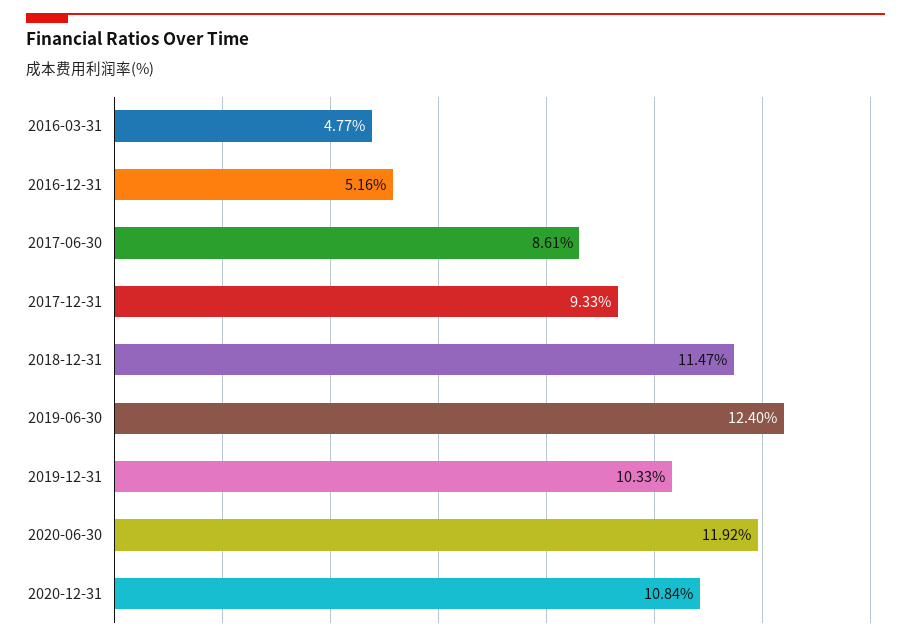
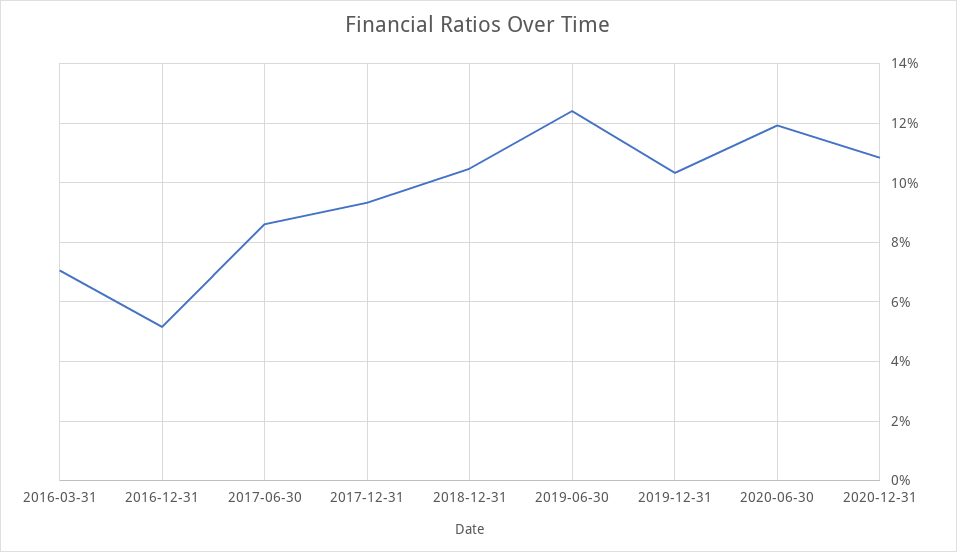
  {
-   "2016-03-31": 4.77,
+   "2016-03-31": 7,
    "2016-12-31": 5.16,
    "2017-06-30": 8.61,
    "2017-12-31": 9.33,
-   "2018-12-31": 11.47,
+   "2018-12-31": 10.5,
    "2019-06-30": 12.4,
    "2019-12-31": 10.33,
    "2020-06-30": 11.92,
    "2020-12-31": 10.84
  }

